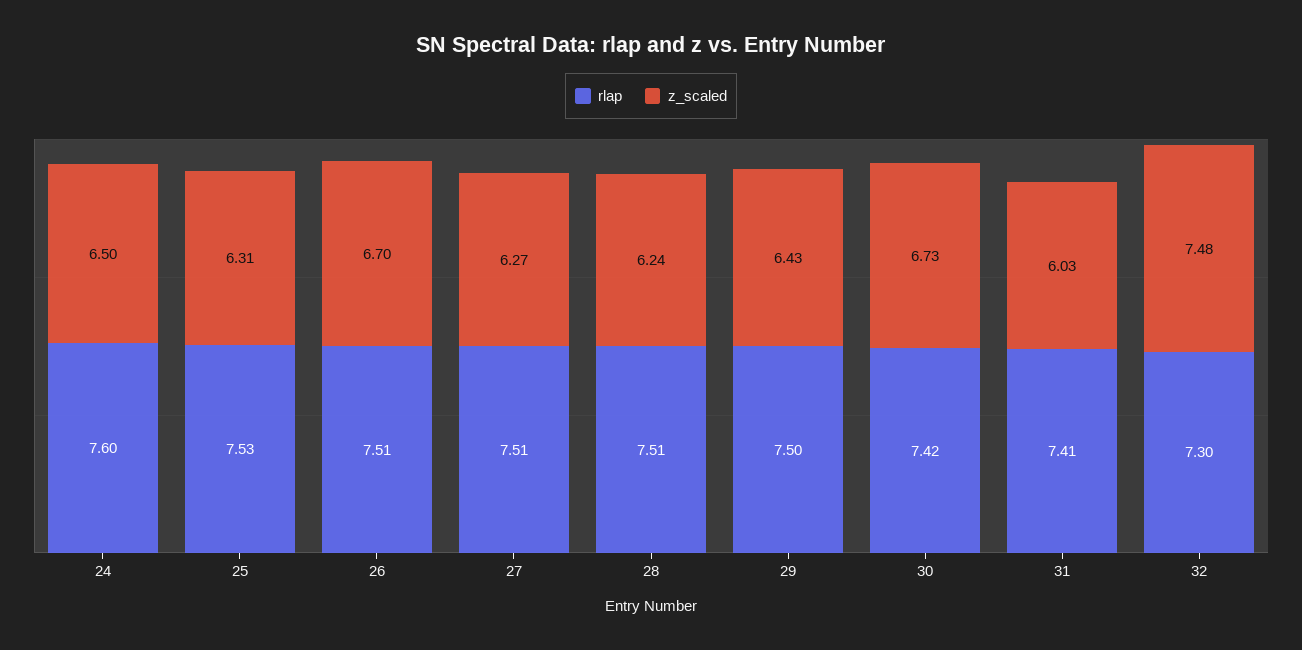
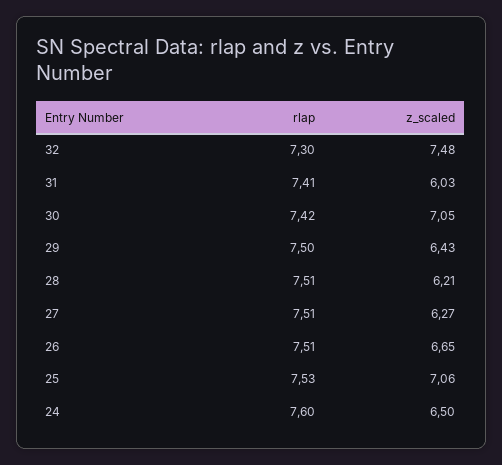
  {
    "rlap": {
      "24": 7.6,
      "25": 7.53,
      "26": 7.51,
      "27": 7.51,
      "28": 7.51,
      "29": 7.5,
      "30": 7.42,
      "31": 7.41,
      "32": 7.3
    },
    "z_scaled": {
      "24": 6.5,
-     "25": 6.31,
+     "25": 7.06,
-     "26": 6.7,
+     "26": 6.65,
      "27": 6.27,
-     "28": 6.24,
+     "28": 6.21,
      "29": 6.43,
-     "30": 6.73,
+     "30": 7.05,
      "31": 6.03,
      "32": 7.48
    }
  }

